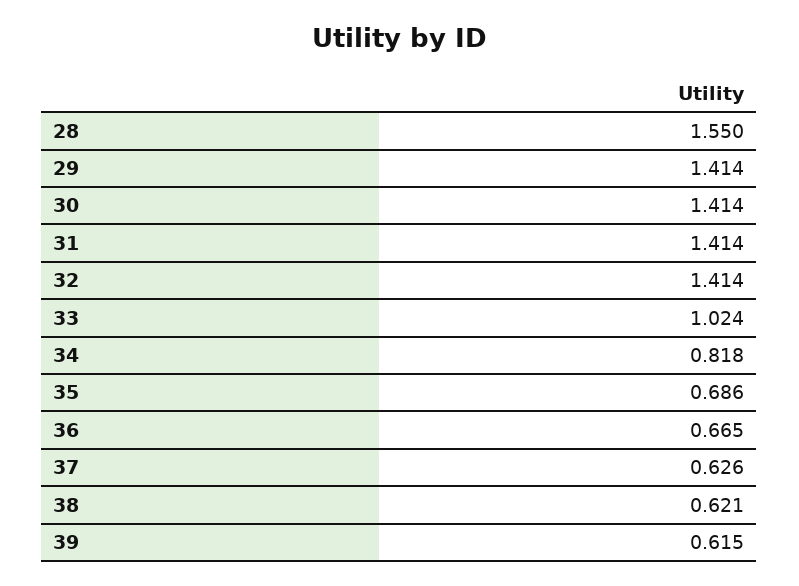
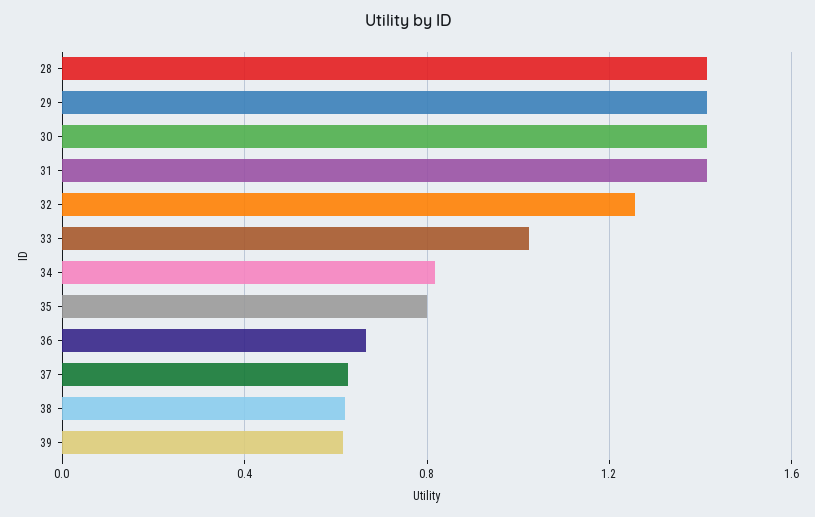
  {
-   "28": 1.55,
+   "28": 1.4,
    "29": 1.414,
    "30": 1.414,
    "31": 1.414,
-   "32": 1.414,
+   "32": 1.25,
    "33": 1.024,
    "34": 0.818,
-   "35": 0.686,
+   "35": 0.8,
    "36": 0.665,
    "37": 0.626,
    "38": 0.621,
    "39": 0.615
  }

